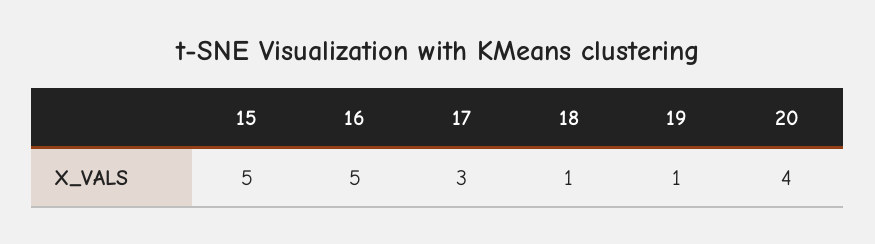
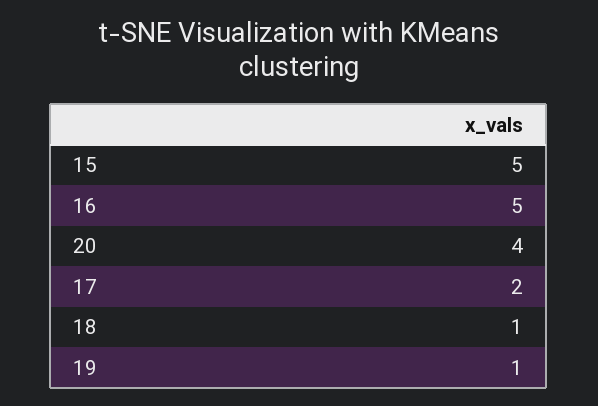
  {
    "15": 5,
    "16": 5,
-   "17": 3,
+   "17": 2,
    "18": 1,
    "19": 1,
    "20": 4
  }

